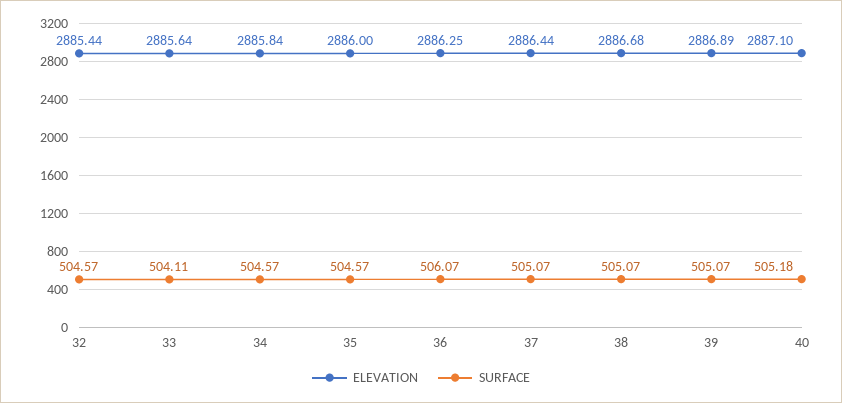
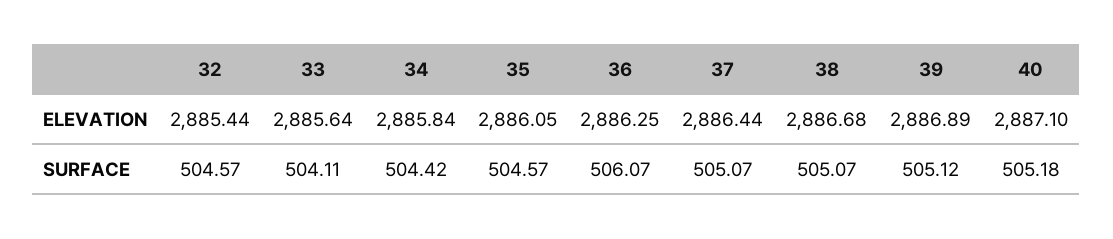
  {
    "ELEVATION": {
      "32": 2885.44,
      "33": 2885.64,
      "34": 2885.84,
-     "35": 2886,
+     "35": 2886.05,
      "36": 2886.25,
      "37": 2886.44,
      "38": 2886.68,
      "39": 2886.89,
      "40": 2887.1
    },
    "SURFACE": {
      "32": 504.57,
      "33": 504.11,
-     "34": 504.57,
+     "34": 504.42,
      "35": 504.57,
      "36": 506.07,
      "37": 505.07,
      "38": 505.07,
-     "39": 505.07,
+     "39": 505.12,
      "40": 505.18
    }
  }

